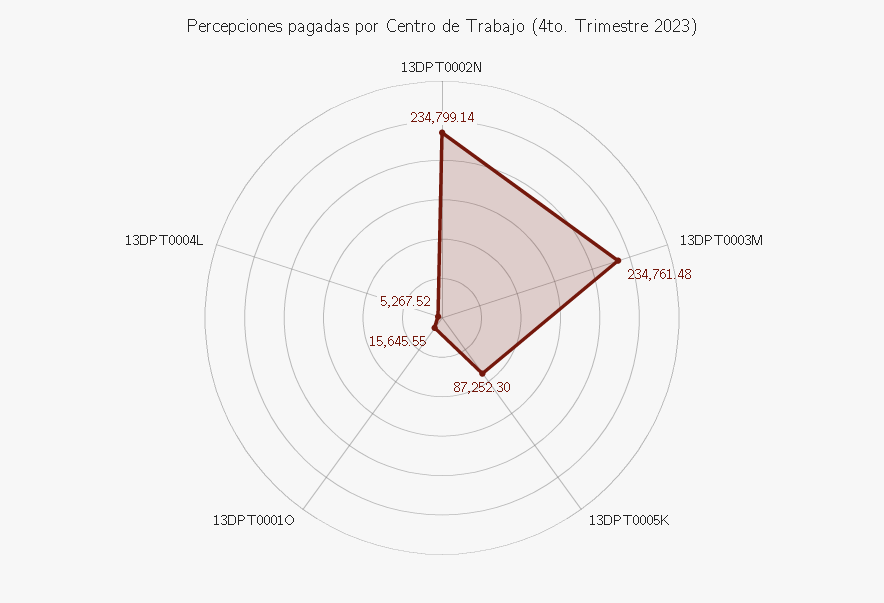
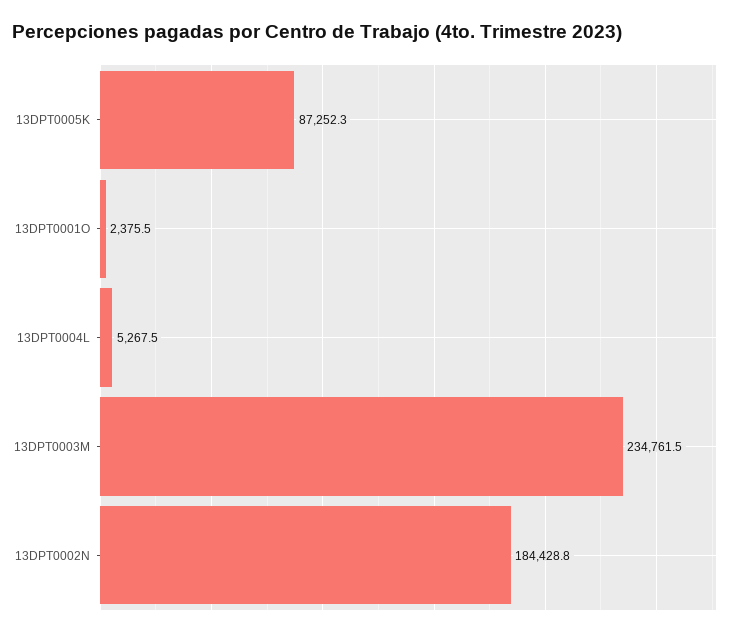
  {
-   "13DPT0002N": 234799.14,
+   "13DPT0002N": 184428.8,
    "13DPT0003M": 234761.48,
    "13DPT0005K": 87252.3,
-   "13DPT0001O": 15645.55,
+   "13DPT0001O": 2375.5,
    "13DPT0004L": 5267.52
  }

